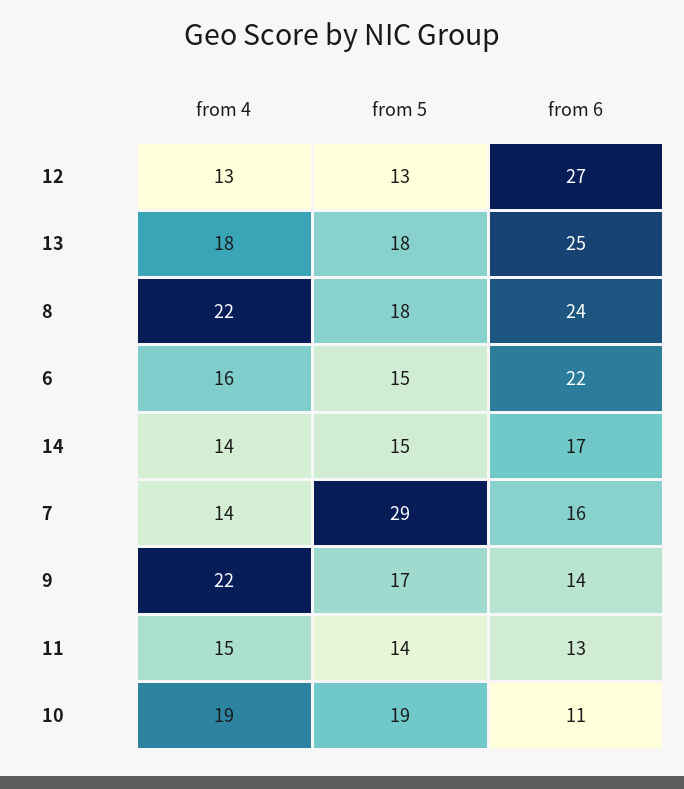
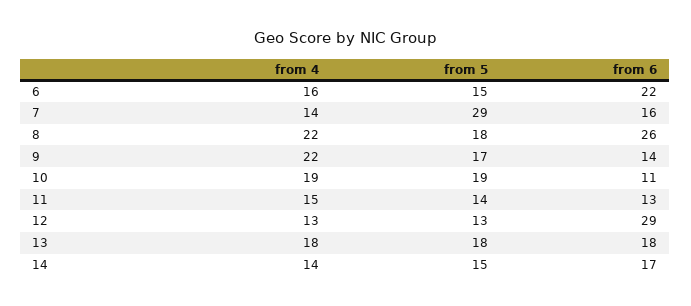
  {
    "from 4": {
      "12": 13,
      "13": 18,
      "8": 22,
      "6": 16,
      "14": 14,
      "7": 14,
      "9": 22,
      "11": 15,
      "10": 19
    },
    "from 5": {
      "12": 13,
      "13": 18,
      "8": 18,
      "6": 15,
      "14": 15,
      "7": 29,
      "9": 17,
      "11": 14,
      "10": 19
    },
    "from 6": {
-     "12": 27,
+     "12": 29,
-     "13": 25,
+     "13": 18,
-     "8": 24,
+     "8": 26,
      "6": 22,
      "14": 17,
      "7": 16,
      "9": 14,
      "11": 13,
      "10": 11
    }
  }

